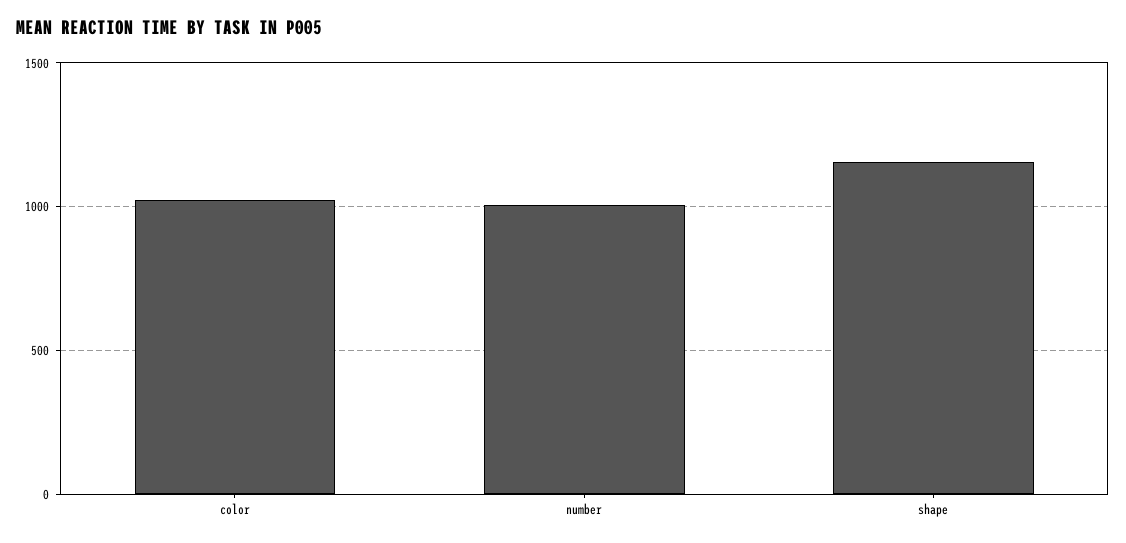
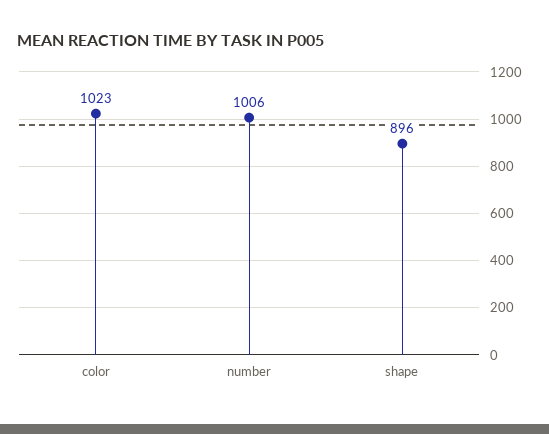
  {
    "color": 1023,
    "number": 1006,
-   "shape": 1150
+   "shape": 896
  }

